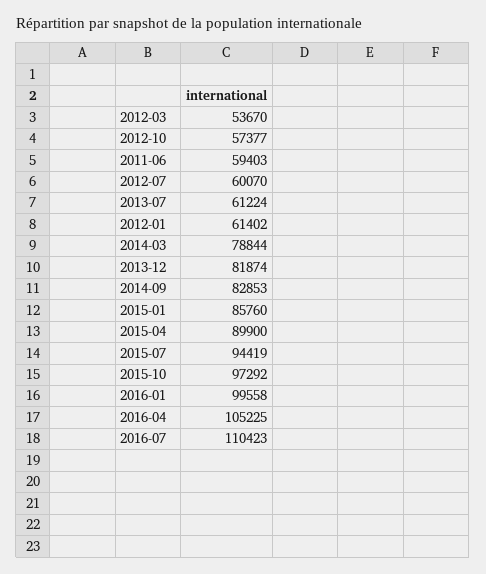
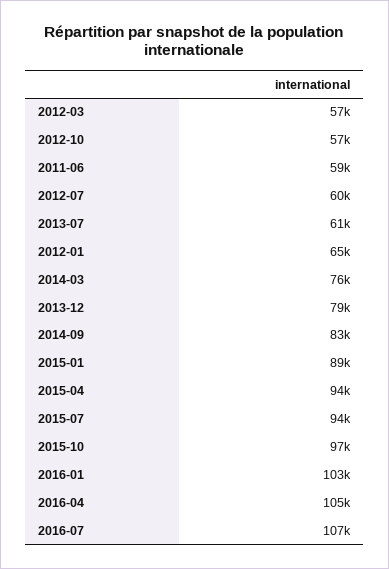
  {
-   "2012-03": 53670,
+   "2012-03": 57000,
    "2012-10": 57377,
    "2011-06": 59403,
    "2012-07": 60070,
    "2013-07": 61224,
-   "2012-01": 61402,
+   "2012-01": 65000,
-   "2014-03": 78844,
+   "2014-03": 76000,
-   "2013-12": 81874,
+   "2013-12": 79000,
    "2014-09": 82853,
-   "2015-01": 85760,
+   "2015-01": 89000,
-   "2015-04": 89900,
+   "2015-04": 94000,
    "2015-07": 94419,
    "2015-10": 97292,
-   "2016-01": 99558,
+   "2016-01": 103000,
    "2016-04": 105225,
-   "2016-07": 110423
+   "2016-07": 107000
  }

